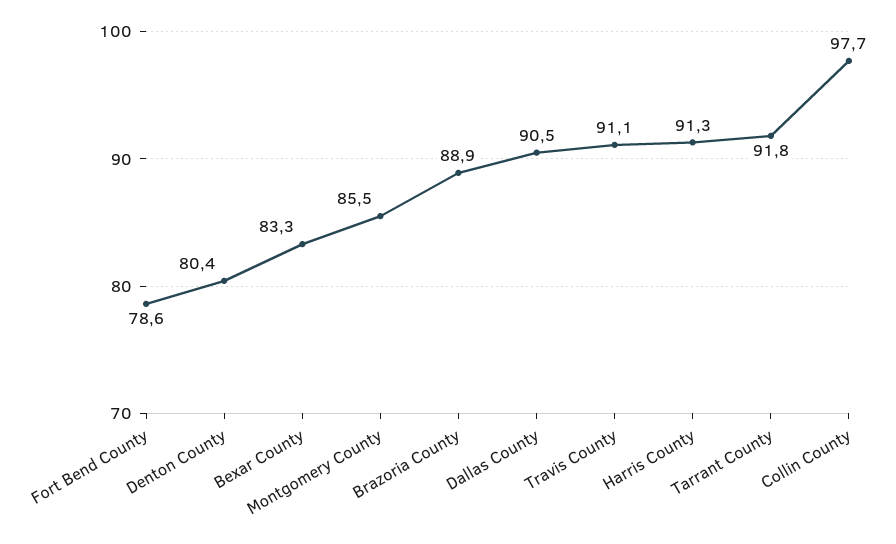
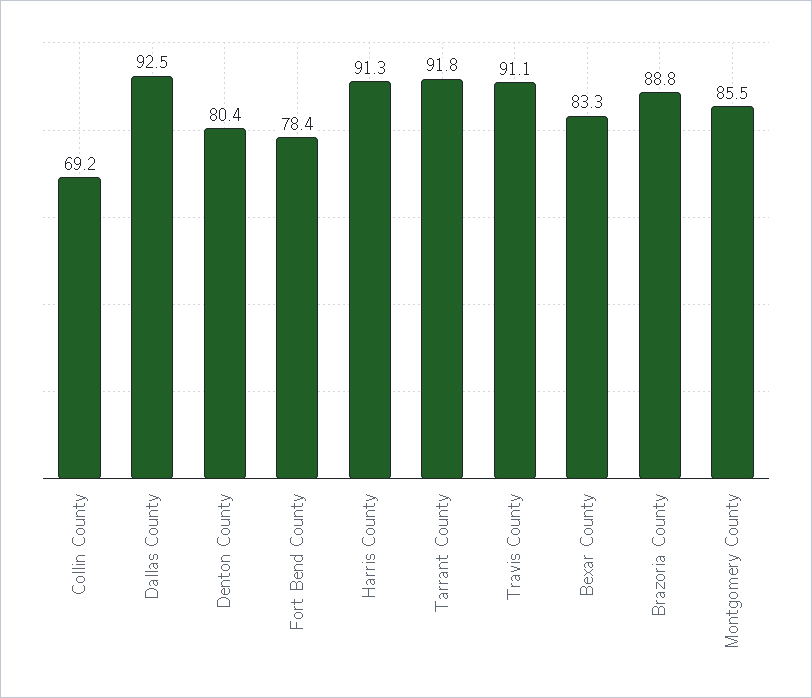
  {
-   "Fort Bend County": 78.6,
+   "Fort Bend County": 78.4,
    "Denton County": 80.4,
    "Bexar County": 83.3,
    "Montgomery County": 85.5,
-   "Brazoria County": 88.9,
+   "Brazoria County": 88.8,
-   "Dallas County": 90.5,
+   "Dallas County": 92.5,
    "Travis County": 91.1,
    "Harris County": 91.3,
    "Tarrant County": 91.8,
-   "Collin County": 97.7
+   "Collin County": 69.2
  }

